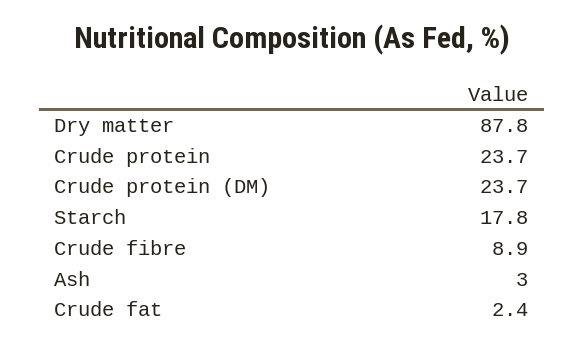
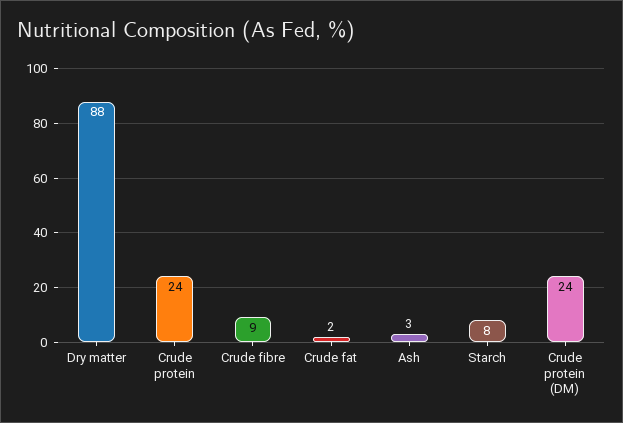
  {
    "Dry matter": 87.8,
    "Crude protein": 23.7,
    "Crude protein (DM)": 23.7,
-   "Starch": 17.8,
+   "Starch": 8,
    "Crude fibre": 8.9,
    "Ash": 3,
    "Crude fat": 2.4
  }

